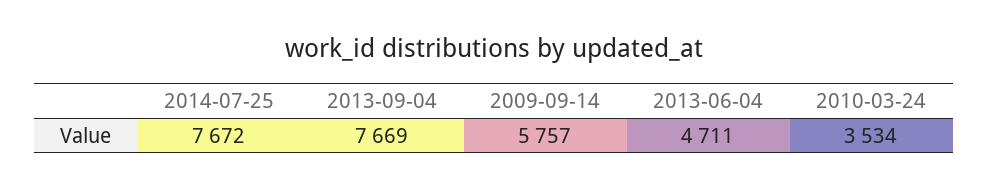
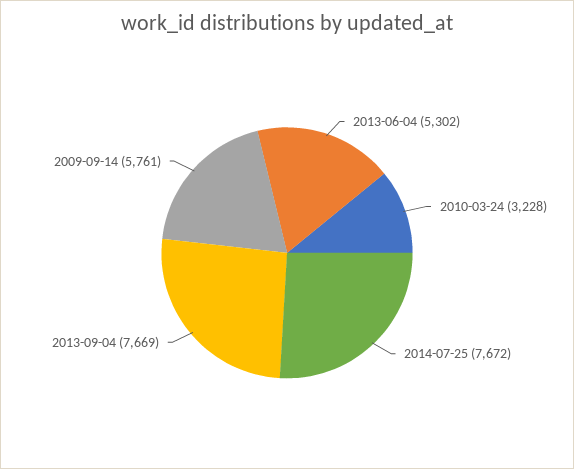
  {
    "2014-07-25": 7672,
    "2013-09-04": 7669,
-   "2009-09-14": 5757,
+   "2009-09-14": 5761,
-   "2013-06-04": 4711,
+   "2013-06-04": 5302,
-   "2010-03-24": 3534
+   "2010-03-24": 3228
  }

